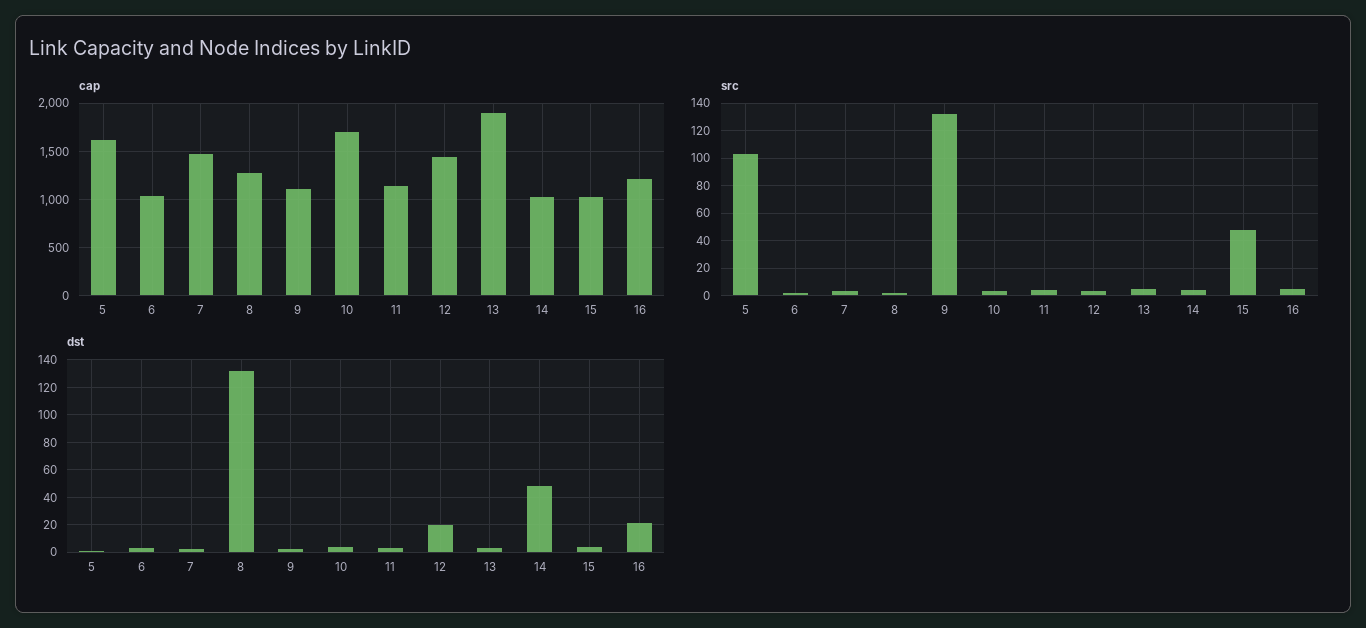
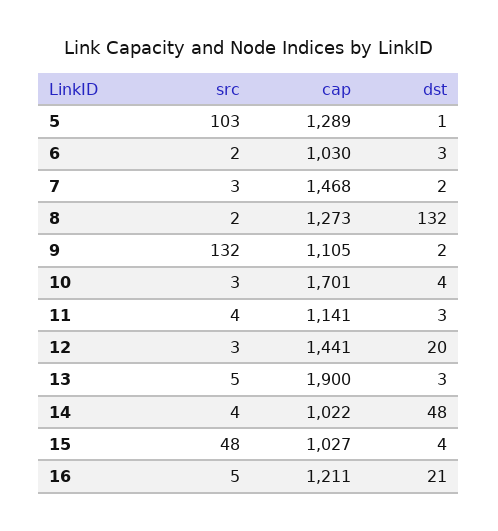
  {
    "cap": {
-     "5": 1600,
+     "5": 1289,
      "6": 1030,
      "7": 1468,
      "8": 1273,
      "9": 1105,
      "10": 1701,
      "11": 1141,
      "12": 1441,
      "13": 1900,
      "14": 1022,
      "15": 1027,
      "16": 1211
    },
    "src": {
      "5": 103,
      "6": 2,
      "7": 3,
      "8": 2,
      "9": 132,
      "10": 3,
      "11": 4,
      "12": 3,
      "13": 5,
      "14": 4,
      "15": 48,
      "16": 5
    },
    "dst": {
      "5": 1,
      "6": 3,
      "7": 2,
      "8": 132,
      "9": 2,
      "10": 4,
      "11": 3,
      "12": 20,
      "13": 3,
      "14": 48,
      "15": 4,
      "16": 21
    }
  }

